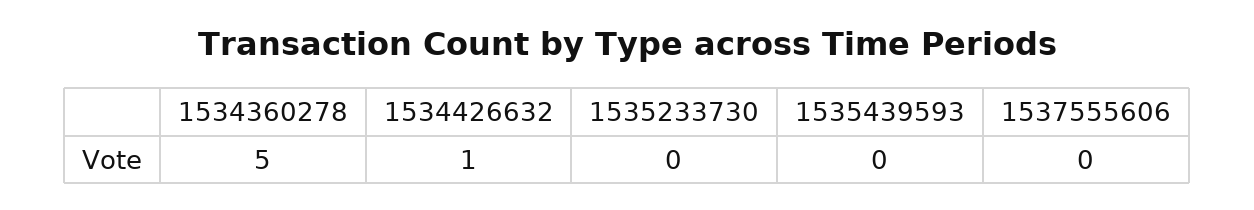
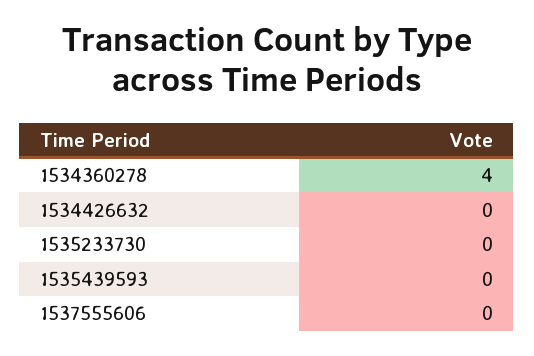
  {
-   "1534360278": 5,
+   "1534360278": 4,
-   "1534426632": 1,
+   "1534426632": 0,
    "1535233730": 0,
    "1535439593": 0,
    "1537555606": 0
  }

